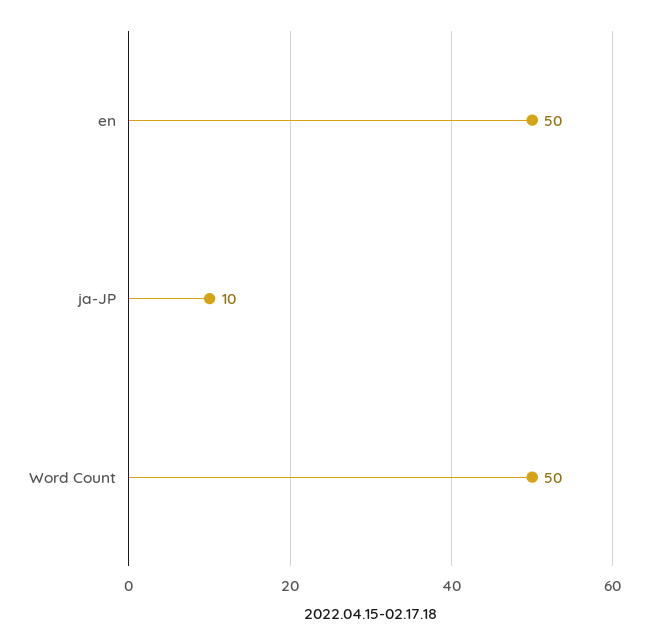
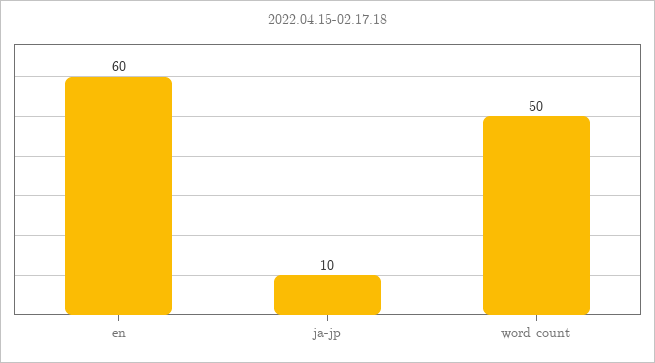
  {
-   "en": 50,
+   "en": 60,
    "ja-JP": 10,
    "Word Count": 50
  }

